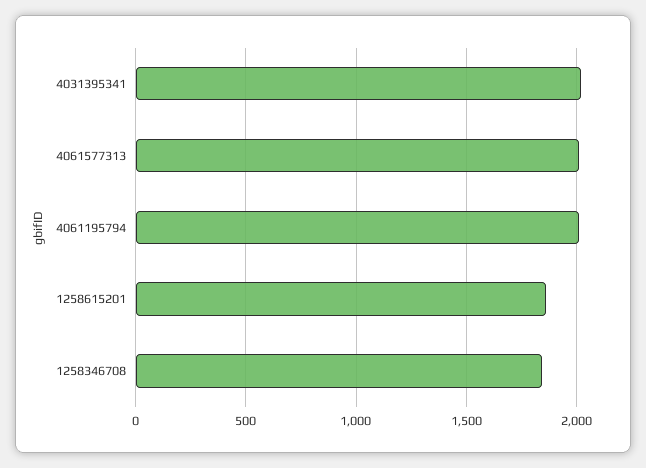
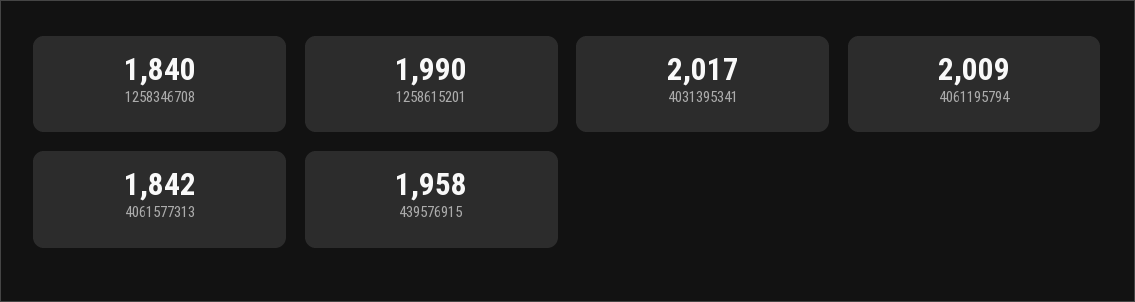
  {
    "4031395341": 2017,
-   "4061577313": 2000,
+   "4061577313": 1842,
    "4061195794": 2009,
-   "1258615201": 1850,
+   "1258615201": 1990,
-   "1258346708": 1840
+   "1258346708": 1840,
+   "439576915": 1958
  }

